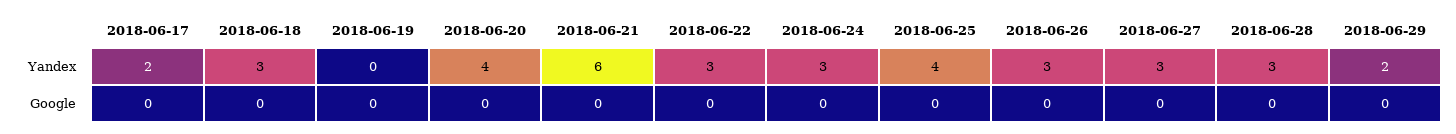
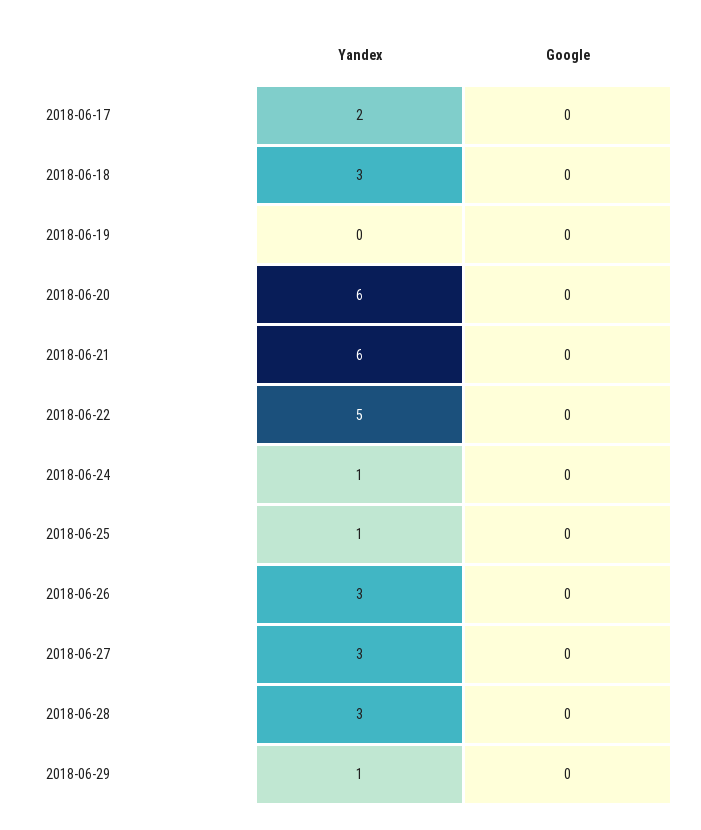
  {
    "2018-06-17": {
      "Yandex": 2,
      "Google": 0
    },
    "2018-06-18": {
      "Yandex": 3,
      "Google": 0
    },
    "2018-06-19": {
      "Yandex": 0,
      "Google": 0
    },
    "2018-06-20": {
-     "Yandex": 4,
+     "Yandex": 6,
      "Google": 0
    },
    "2018-06-21": {
      "Yandex": 6,
      "Google": 0
    },
    "2018-06-22": {
-     "Yandex": 3,
+     "Yandex": 5,
      "Google": 0
    },
    "2018-06-24": {
-     "Yandex": 3,
+     "Yandex": 1,
      "Google": 0
    },
    "2018-06-25": {
-     "Yandex": 4,
+     "Yandex": 1,
      "Google": 0
    },
    "2018-06-26": {
      "Yandex": 3,
      "Google": 0
    },
    "2018-06-27": {
      "Yandex": 3,
      "Google": 0
    },
    "2018-06-28": {
      "Yandex": 3,
      "Google": 0
    },
    "2018-06-29": {
-     "Yandex": 2,
+     "Yandex": 1,
      "Google": 0
    }
  }

